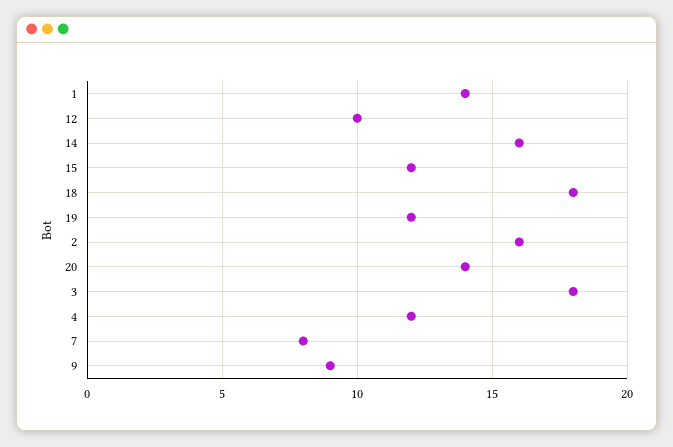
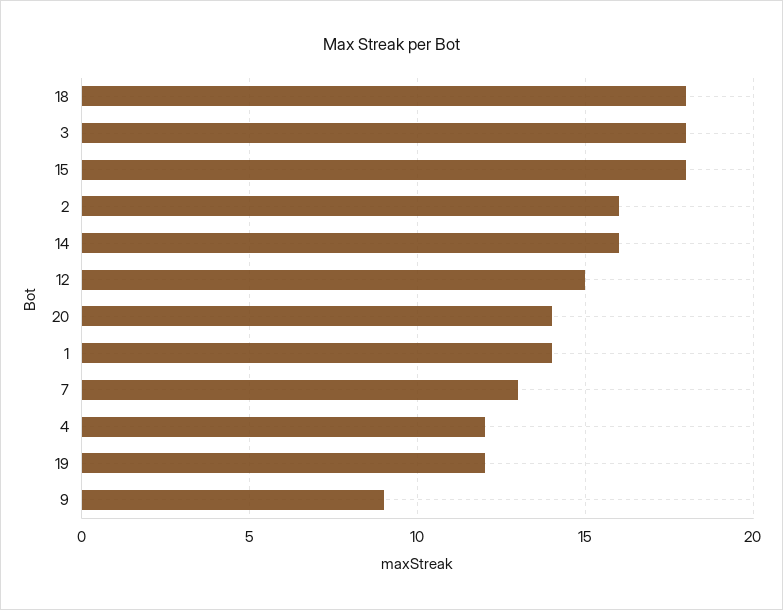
  {
    "1": 14,
-   "12": 10,
+   "12": 15,
    "14": 16,
-   "15": 12,
+   "15": 18,
    "18": 18,
    "19": 12,
    "2": 16,
    "20": 14,
    "3": 18,
    "4": 12,
-   "7": 8,
+   "7": 13,
    "9": 9
  }

